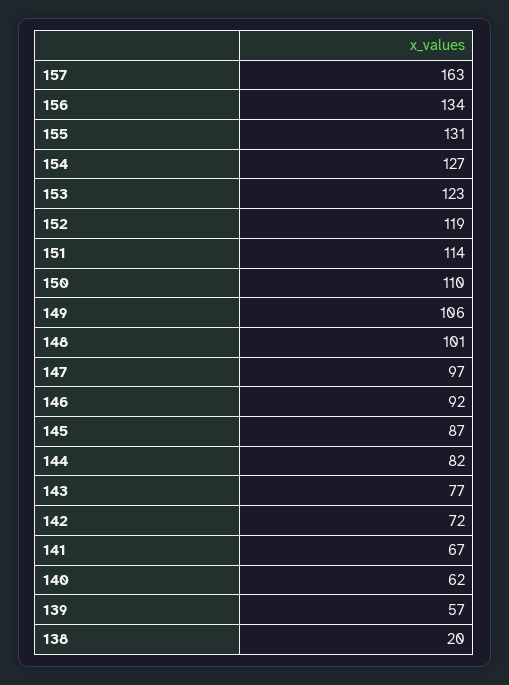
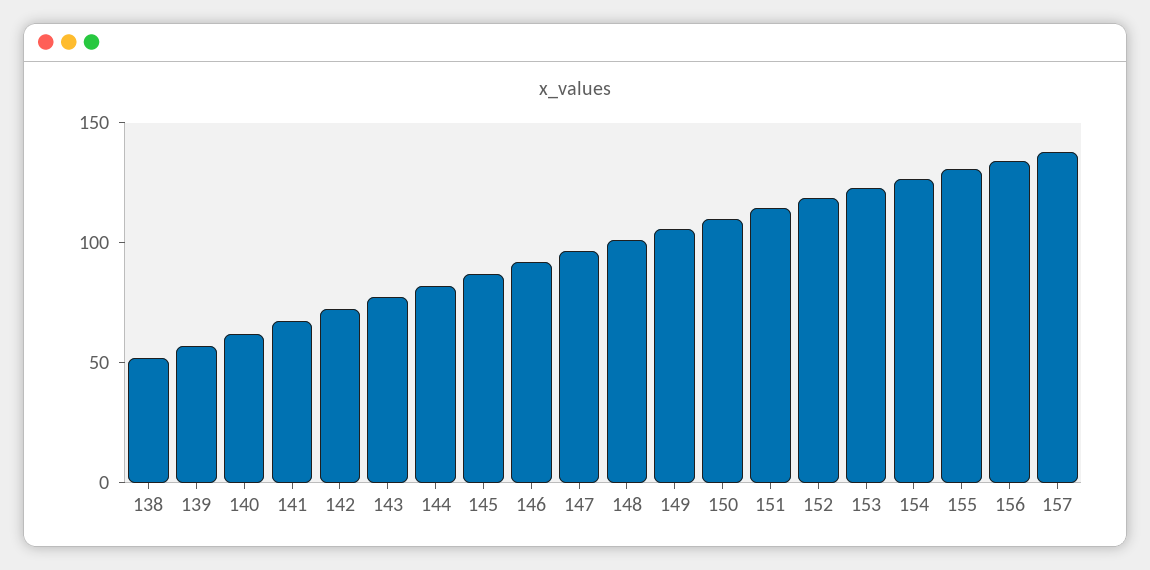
  {
-   "157": 163,
+   "157": 140,
    "156": 134,
    "155": 131,
    "154": 127,
    "153": 123,
    "152": 119,
    "151": 114,
    "150": 110,
    "149": 106,
    "148": 101,
    "147": 97,
    "146": 92,
    "145": 87,
    "144": 82,
    "143": 77,
    "142": 72,
    "141": 67,
    "140": 62,
    "139": 57,
-   "138": 20
+   "138": 50
  }

